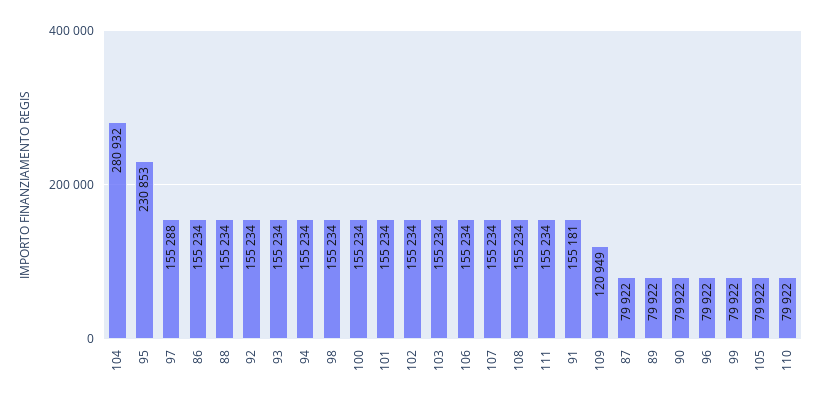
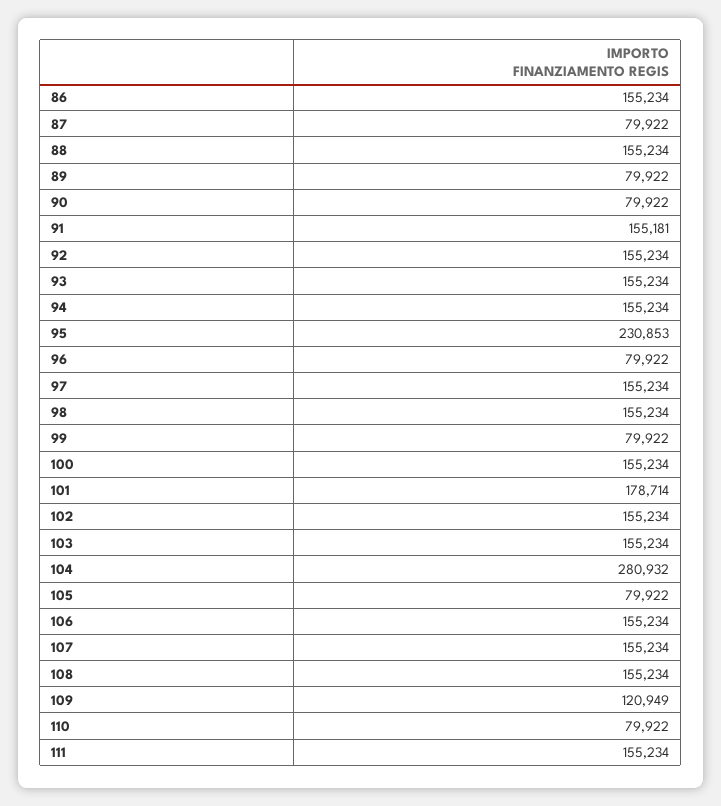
  {
    "104": 280932,
    "95": 230853,
-   "97": 155288,
+   "97": 155234,
    "86": 155234,
    "88": 155234,
    "92": 155234,
    "93": 155234,
    "94": 155234,
    "98": 155234,
    "100": 155234,
-   "101": 155234,
+   "101": 178714,
    "102": 155234,
    "103": 155234,
    "106": 155234,
    "107": 155234,
    "108": 155234,
    "111": 155234,
    "91": 155181,
    "109": 120949,
    "87": 79922,
    "89": 79922,
    "90": 79922,
    "96": 79922,
    "99": 79922,
    "105": 79922,
    "110": 79922
  }

